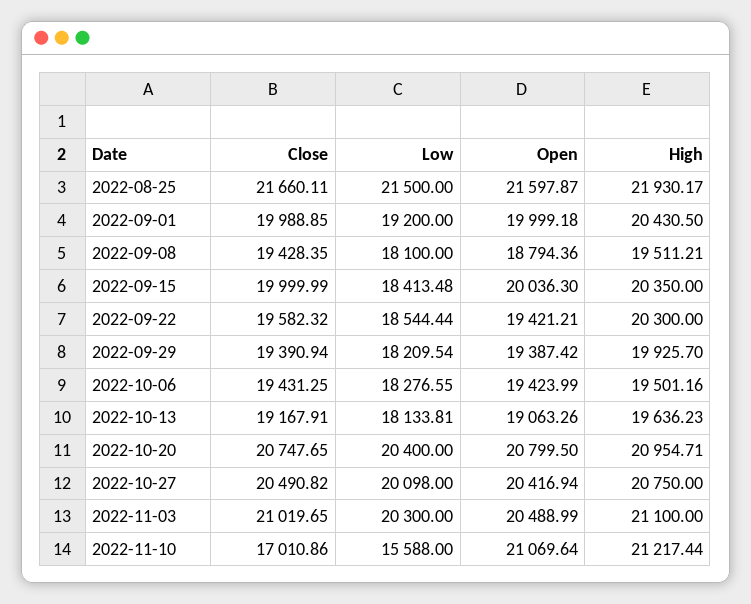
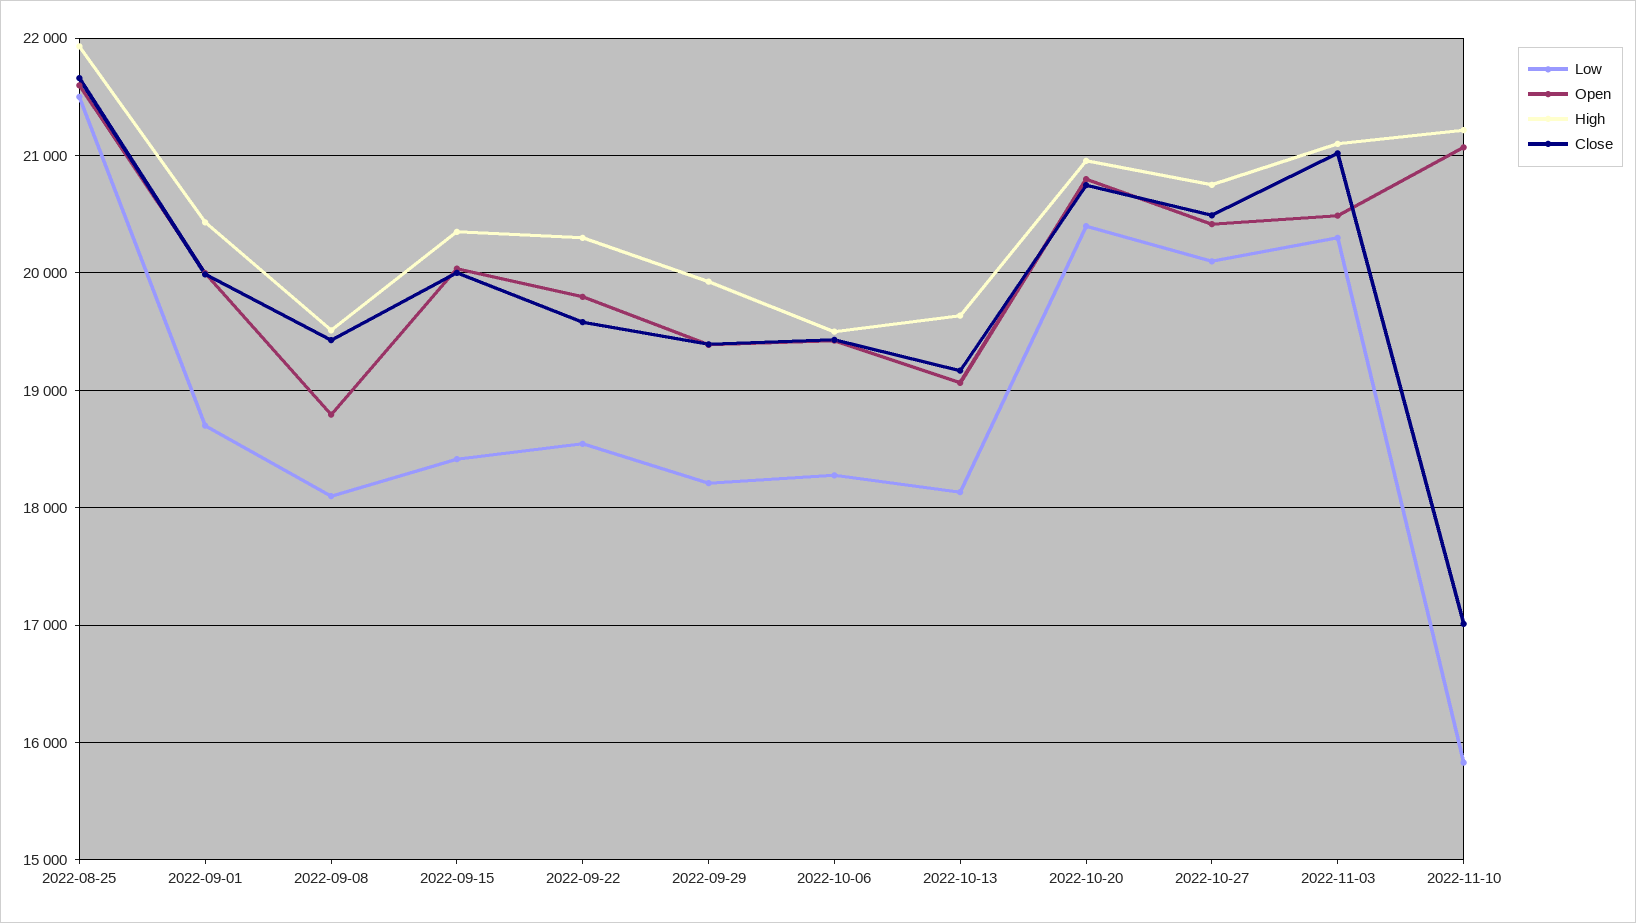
  {
    "Close": {
      "2022-08-25": 21660.11,
      "2022-09-01": 19988.85,
      "2022-09-08": 19428.35,
      "2022-09-15": 19999.99,
      "2022-09-22": 19582.32,
      "2022-09-29": 19390.94,
      "2022-10-06": 19431.25,
      "2022-10-13": 19167.91,
      "2022-10-20": 20747.65,
      "2022-10-27": 20490.82,
      "2022-11-03": 21019.65,
      "2022-11-10": 17010.86
    },
    "Low": {
      "2022-08-25": 21500,
-     "2022-09-01": 19200,
+     "2022-09-01": 18700,
      "2022-09-08": 18100,
      "2022-09-15": 18413.48,
      "2022-09-22": 18544.44,
      "2022-09-29": 18209.54,
      "2022-10-06": 18276.55,
      "2022-10-13": 18133.81,
      "2022-10-20": 20400,
      "2022-10-27": 20098,
      "2022-11-03": 20300,
-     "2022-11-10": 15588
+     "2022-11-10": 15800
    },
    "Open": {
      "2022-08-25": 21597.87,
      "2022-09-01": 19999.18,
      "2022-09-08": 18794.36,
      "2022-09-15": 20036.3,
-     "2022-09-22": 19421.21,
+     "2022-09-22": 19800,
      "2022-09-29": 19387.42,
      "2022-10-06": 19423.99,
      "2022-10-13": 19063.26,
      "2022-10-20": 20799.5,
      "2022-10-27": 20416.94,
      "2022-11-03": 20488.99,
      "2022-11-10": 21069.64
    },
    "High": {
      "2022-08-25": 21930.17,
      "2022-09-01": 20430.5,
      "2022-09-08": 19511.21,
      "2022-09-15": 20350,
      "2022-09-22": 20300,
      "2022-09-29": 19925.7,
      "2022-10-06": 19501.16,
      "2022-10-13": 19636.23,
      "2022-10-20": 20954.71,
      "2022-10-27": 20750,
      "2022-11-03": 21100,
      "2022-11-10": 21217.44
    }
  }

